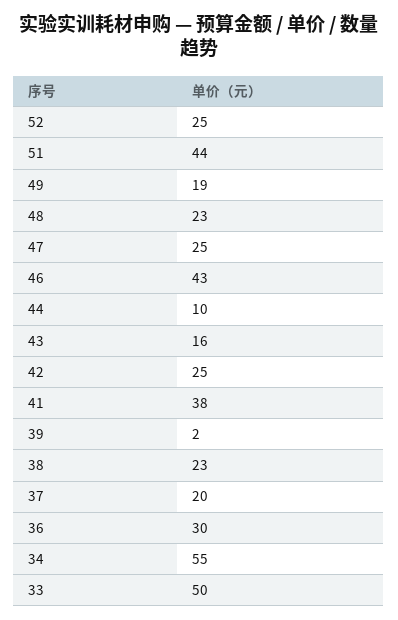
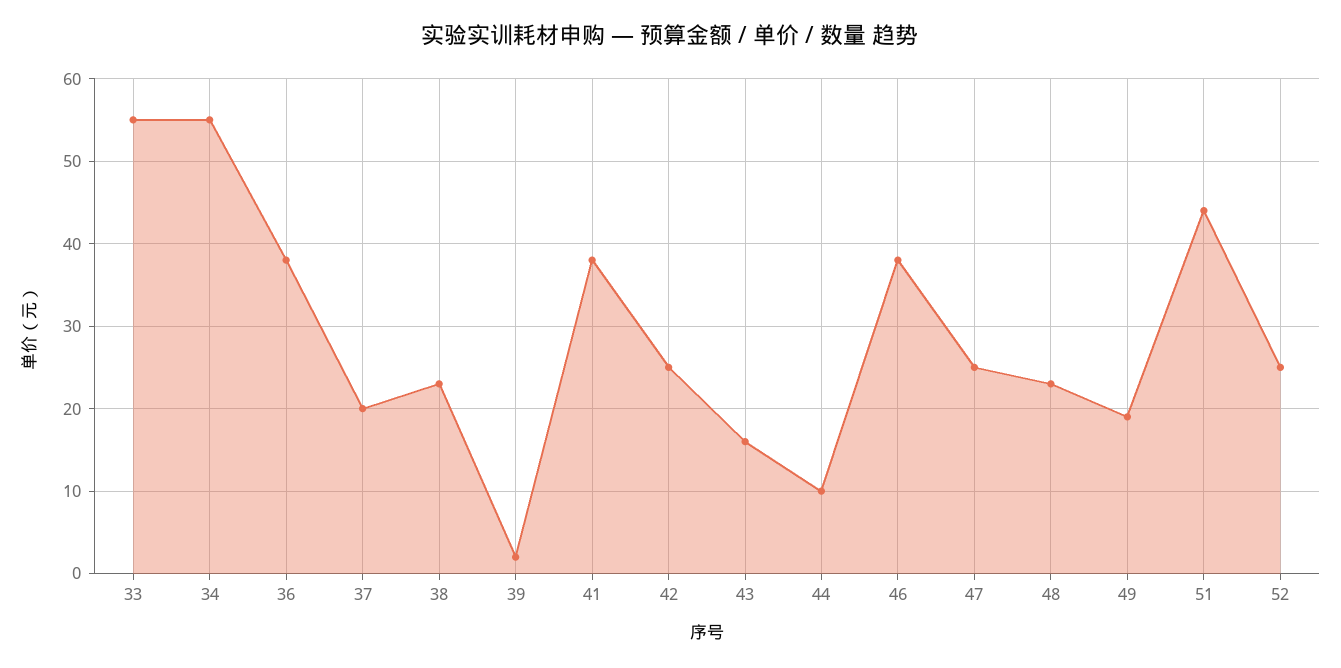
  {
    "52": 25,
    "51": 44,
    "49": 19,
    "48": 23,
    "47": 25,
-   "46": 43,
+   "46": 38,
    "44": 10,
    "43": 16,
    "42": 25,
    "41": 38,
    "39": 2,
    "38": 23,
    "37": 20,
-   "36": 30,
+   "36": 38,
    "34": 55,
-   "33": 50
+   "33": 55
  }

